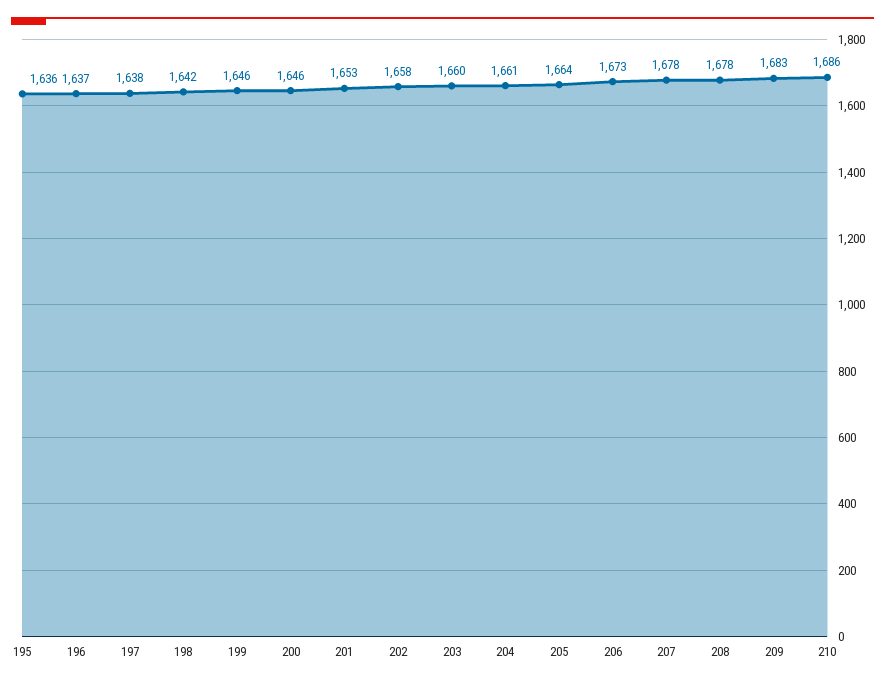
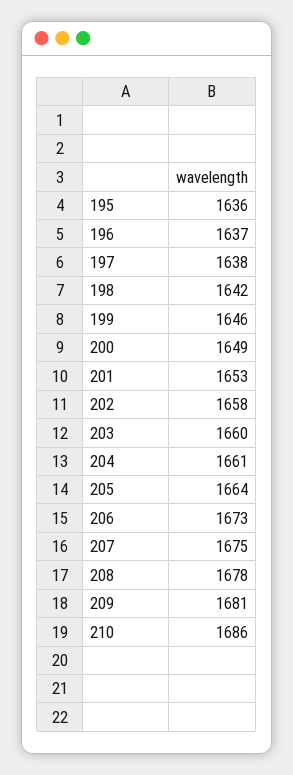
  {
    "195": 1636,
    "196": 1637,
    "197": 1638,
    "198": 1642,
    "199": 1646,
-   "200": 1646,
+   "200": 1649,
    "201": 1653,
    "202": 1658,
    "203": 1660,
    "204": 1661,
    "205": 1664,
    "206": 1673,
-   "207": 1678,
+   "207": 1675,
    "208": 1678,
-   "209": 1683,
+   "209": 1681,
    "210": 1686
  }

